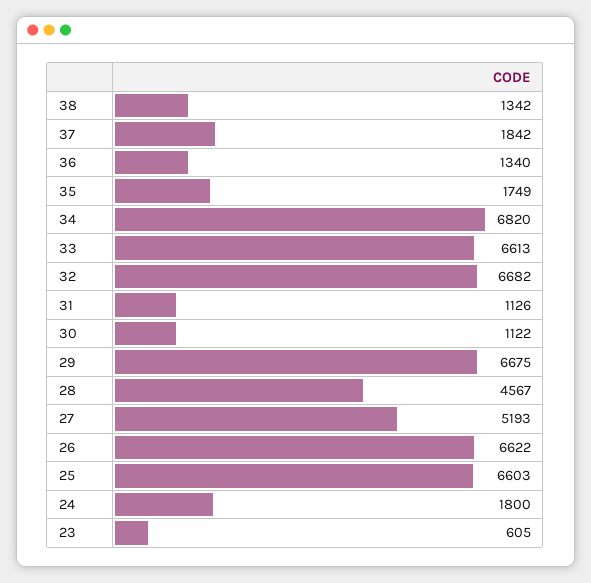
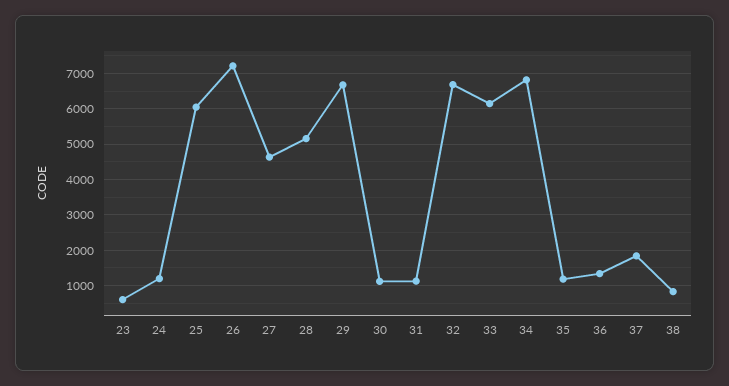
  {
-   "38": 1342,
+   "38": 800,
    "37": 1842,
    "36": 1340,
-   "35": 1749,
+   "35": 1200,
    "34": 6820,
-   "33": 6613,
+   "33": 6200,
    "32": 6682,
    "31": 1126,
    "30": 1122,
    "29": 6675,
-   "28": 4567,
+   "28": 5200,
-   "27": 5193,
+   "27": 4600,
-   "26": 6622,
+   "26": 7200,
-   "25": 6603,
+   "25": 6000,
-   "24": 1800,
+   "24": 1200,
    "23": 605
  }

